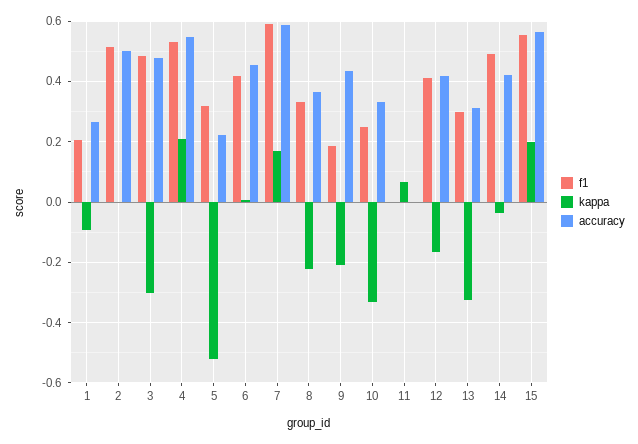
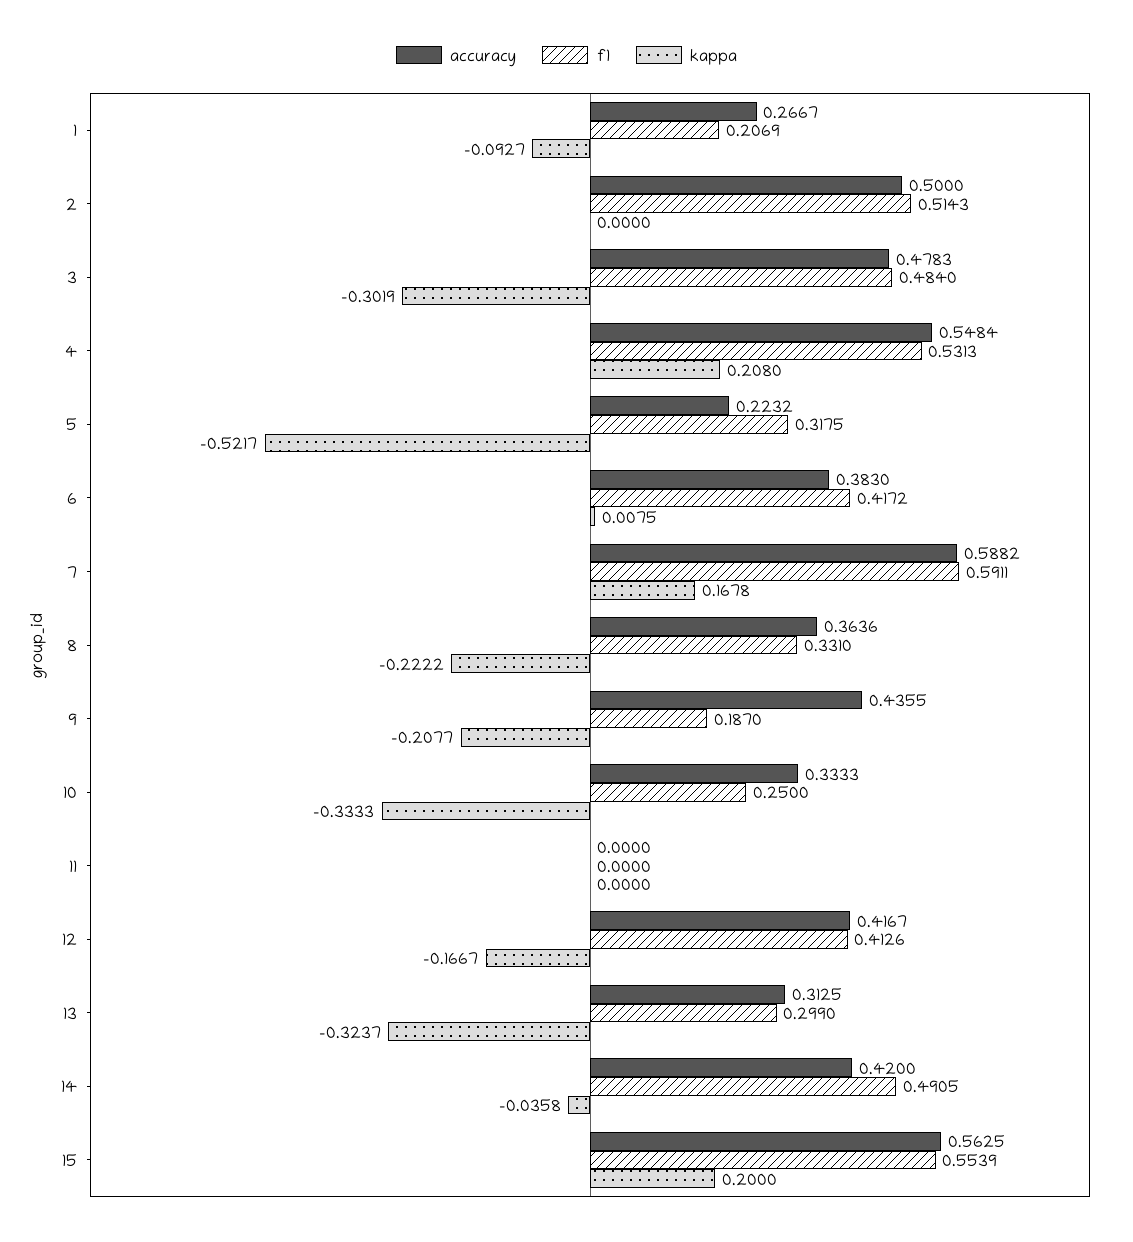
  {
    "f1": {
      "1": 0.2069,
      "2": 0.5143,
      "3": 0.484,
      "4": 0.5313,
      "5": 0.3175,
      "6": 0.4172,
      "7": 0.5911,
      "8": 0.331,
      "9": 0.187,
      "10": 0.25,
      "11": 0,
      "12": 0.4126,
      "13": 0.299,
      "14": 0.4905,
      "15": 0.5539
    },
    "kappa": {
      "1": -0.0927,
      "2": 0,
      "3": -0.3019,
      "4": 0.208,
      "5": -0.5217,
      "6": 0.0075,
      "7": 0.1678,
      "8": -0.2222,
      "9": -0.2077,
      "10": -0.3333,
-     "11": 0.06,
+     "11": 0,
      "12": -0.1667,
      "13": -0.3237,
      "14": -0.0358,
      "15": 0.2
    },
    "accuracy": {
      "1": 0.2667,
      "2": 0.5,
      "3": 0.4783,
      "4": 0.5484,
      "5": 0.2232,
-     "6": 0.46,
+     "6": 0.383,
      "7": 0.5882,
      "8": 0.3636,
      "9": 0.4355,
      "10": 0.3333,
      "11": 0,
      "12": 0.4167,
      "13": 0.3125,
      "14": 0.42,
      "15": 0.5625
    }
  }

